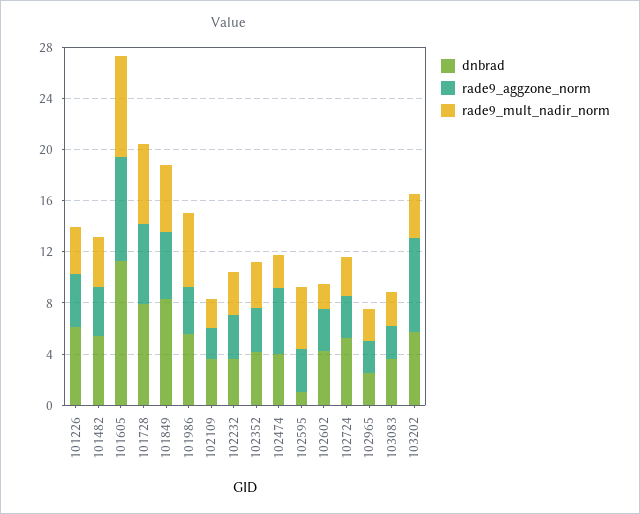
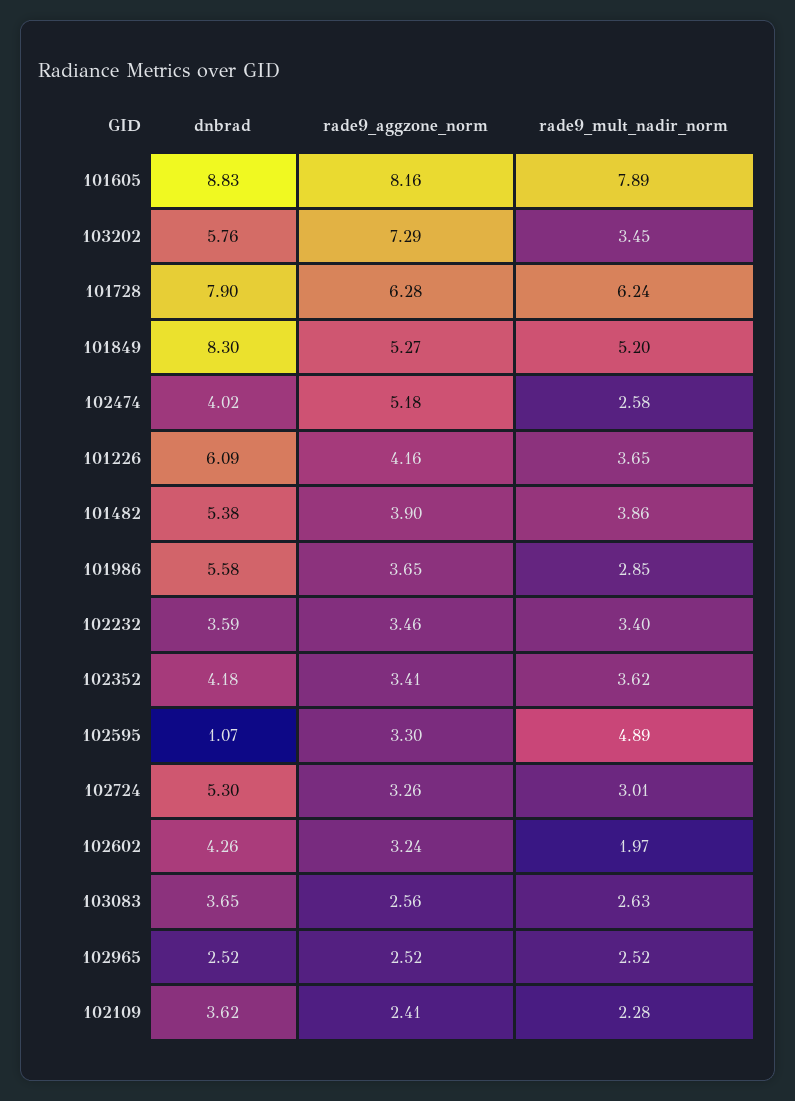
  {
    "dnbrad": {
      "101226": 6.09,
      "101482": 5.38,
-     "101605": 11,
+     "101605": 8.83,
      "101728": 7.9,
      "101849": 8.3,
      "101986": 5.58,
      "102109": 3.62,
      "102232": 3.59,
      "102352": 4.18,
      "102474": 4.02,
      "102595": 1.07,
      "102602": 4.26,
      "102724": 5.3,
      "102965": 2.52,
      "103083": 3.65,
      "103202": 5.76
    },
    "rade9_aggzone_norm": {
      "101226": 4.16,
      "101482": 3.9,
      "101605": 8.16,
      "101728": 6.28,
      "101849": 5.27,
      "101986": 3.65,
      "102109": 2.41,
      "102232": 3.46,
      "102352": 3.41,
      "102474": 5.18,
      "102595": 3.3,
      "102602": 3.24,
      "102724": 3.26,
      "102965": 2.52,
      "103083": 2.56,
      "103202": 7.29
    },
    "rade9_mult_nadir_norm": {
      "101226": 3.65,
      "101482": 3.86,
      "101605": 7.89,
      "101728": 6.24,
      "101849": 5.2,
-     "101986": 6,
+     "101986": 2.85,
      "102109": 2.28,
      "102232": 3.4,
      "102352": 3.62,
      "102474": 2.58,
      "102595": 4.89,
      "102602": 1.97,
      "102724": 3.01,
      "102965": 2.52,
      "103083": 2.63,
      "103202": 3.45
    }
  }

